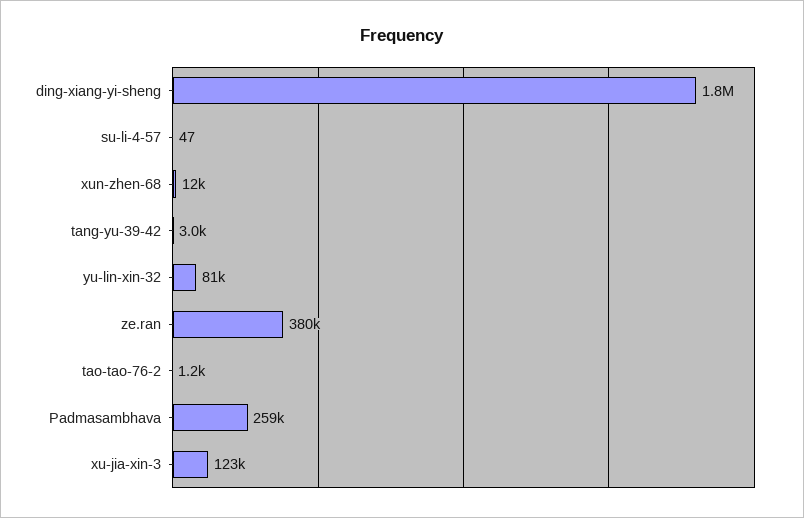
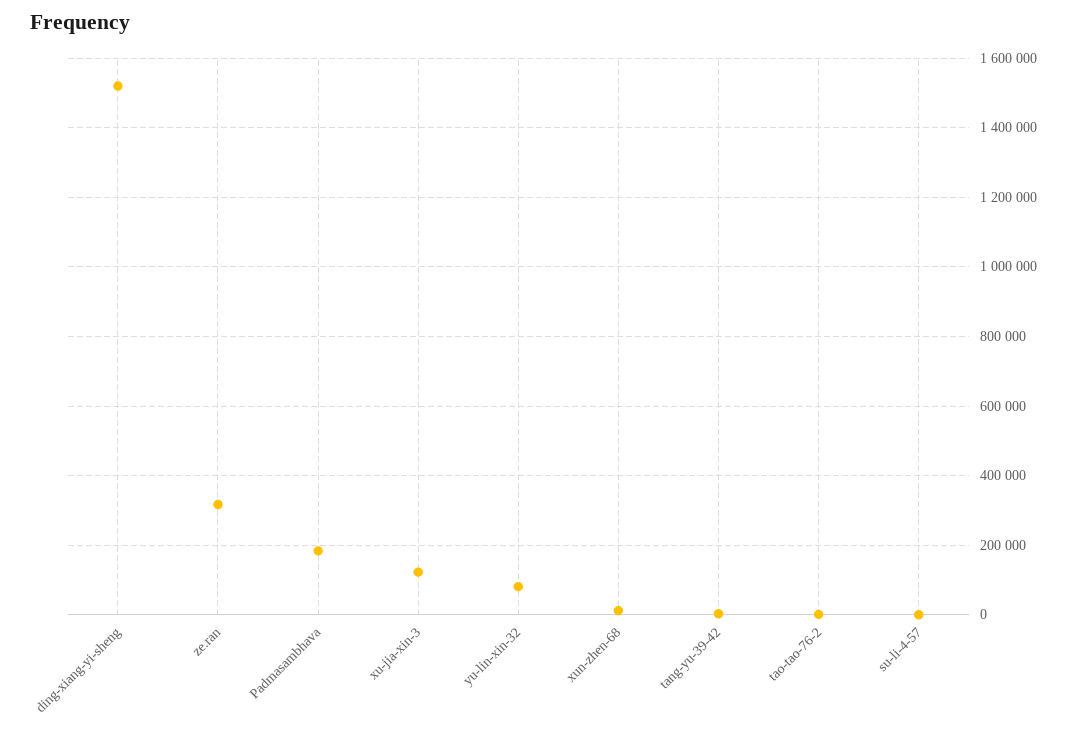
  {
-   "ding-xiang-yi-sheng": 1800000,
+   "ding-xiang-yi-sheng": 1520000,
    "su-li-4-57": 47,
    "xun-zhen-68": 12000,
    "tang-yu-39-42": 3000,
    "yu-lin-xin-32": 81000,
-   "ze.ran": 380000,
+   "ze.ran": 320000,
    "tao-tao-76-2": 1200,
-   "Padmasambhava": 259000,
+   "Padmasambhava": 180000,
    "xu-jia-xin-3": 123000
  }

